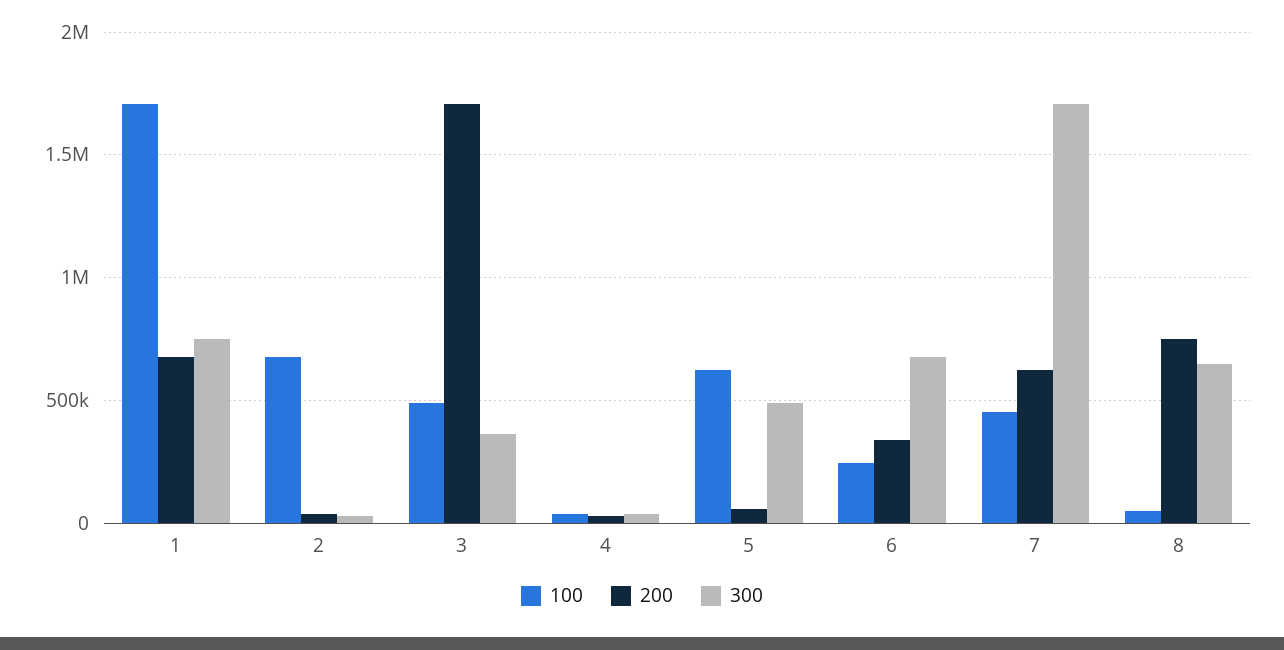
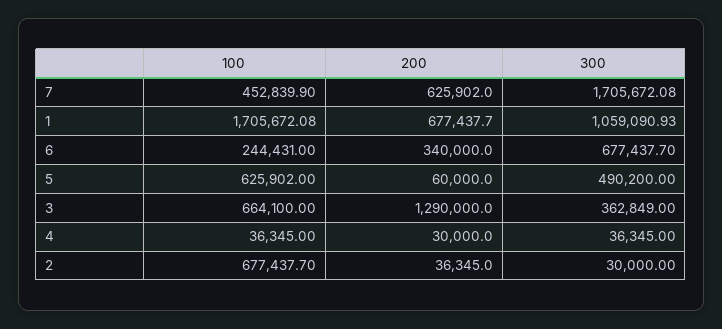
  {
    "100": {
      "1": 1705672.08,
      "2": 677437.7,
-     "3": 500000,
+     "3": 664100,
      "4": 36345,
      "5": 625902,
      "6": 244431,
-     "7": 452839.9,
+     "7": 452839.9
-     "8": 50000
    },
    "200": {
      "1": 677437.7,
      "2": 36345,
-     "3": 1700000,
+     "3": 1290000,
      "4": 30000,
      "5": 60000,
      "6": 340000,
-     "7": 625902,
+     "7": 625902
-     "8": 750000
    },
    "300": {
-     "1": 750000,
+     "1": 1059090.93,
      "2": 30000,
      "3": 362849,
      "4": 36345,
      "5": 490200,
      "6": 677437.7,
-     "7": 1705672.08,
+     "7": 1705672.08
-     "8": 650000
    }
  }

